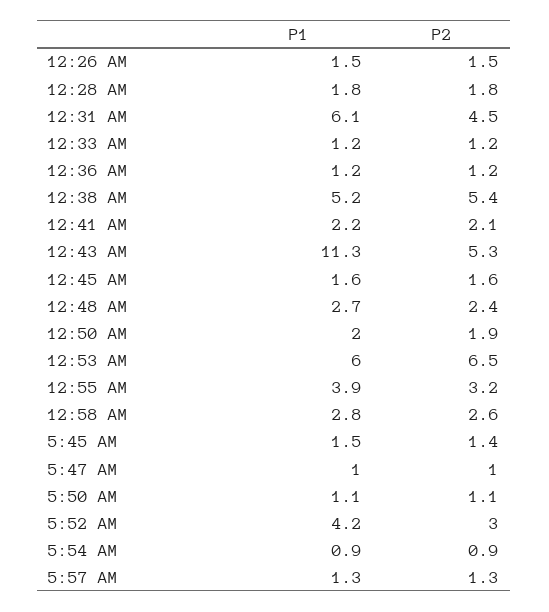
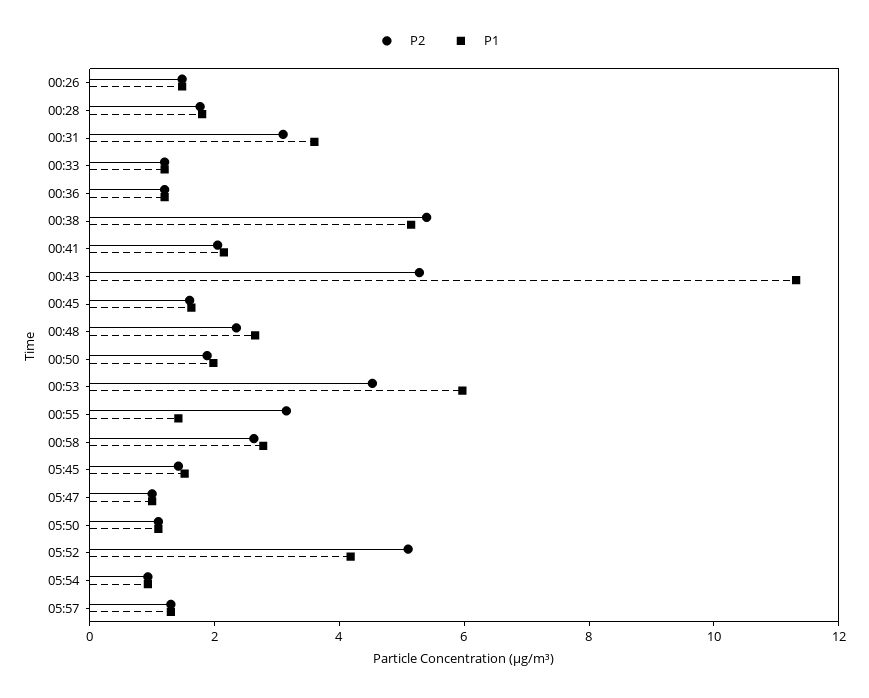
  {
    "P1": {
      "12:26 AM": 1.5,
      "12:28 AM": 1.8,
-     "12:31 AM": 6.1,
+     "12:31 AM": 3.5,
      "12:33 AM": 1.2,
      "12:36 AM": 1.2,
      "12:38 AM": 5.2,
      "12:41 AM": 2.2,
      "12:43 AM": 11.3,
      "12:45 AM": 1.6,
      "12:48 AM": 2.7,
      "12:50 AM": 2,
      "12:53 AM": 6,
-     "12:55 AM": 3.9,
+     "12:55 AM": 1.5,
      "12:58 AM": 2.8,
      "5:45 AM": 1.5,
      "5:47 AM": 1,
      "5:50 AM": 1.1,
      "5:52 AM": 4.2,
      "5:54 AM": 0.9,
      "5:57 AM": 1.3
    },
    "P2": {
      "12:26 AM": 1.5,
      "12:28 AM": 1.8,
-     "12:31 AM": 4.5,
+     "12:31 AM": 3,
      "12:33 AM": 1.2,
      "12:36 AM": 1.2,
      "12:38 AM": 5.4,
      "12:41 AM": 2.1,
      "12:43 AM": 5.3,
      "12:45 AM": 1.6,
      "12:48 AM": 2.4,
      "12:50 AM": 1.9,
-     "12:53 AM": 6.5,
+     "12:53 AM": 4.5,
      "12:55 AM": 3.2,
      "12:58 AM": 2.6,
      "5:45 AM": 1.4,
      "5:47 AM": 1,
      "5:50 AM": 1.1,
-     "5:52 AM": 3,
+     "5:52 AM": 5,
      "5:54 AM": 0.9,
      "5:57 AM": 1.3
    }
  }

